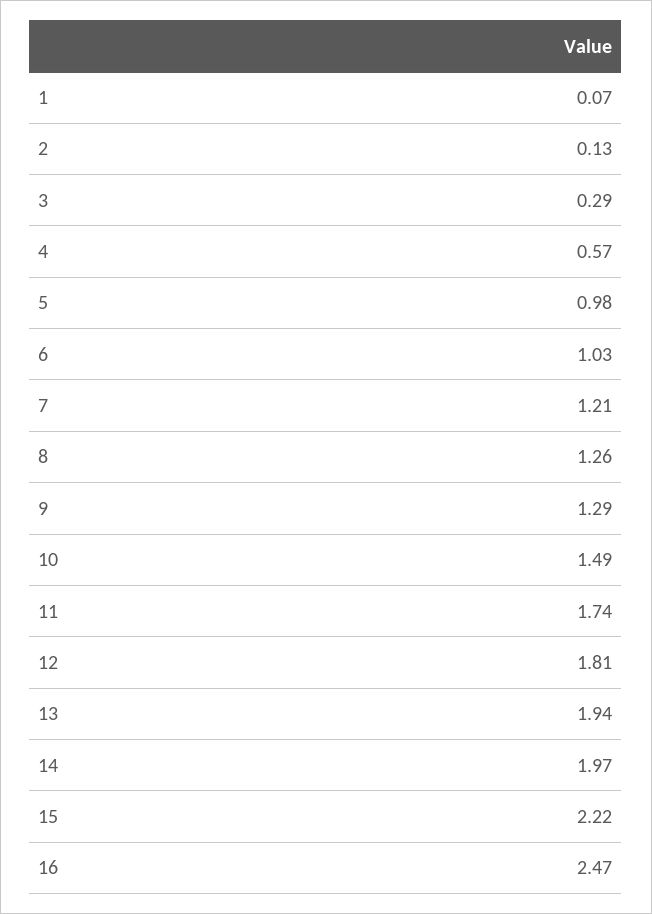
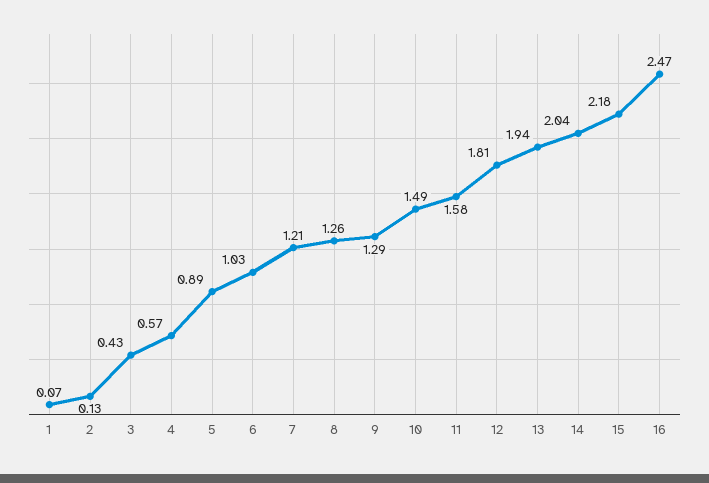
  {
    "1": 0.07,
    "2": 0.13,
-   "3": 0.29,
+   "3": 0.43,
    "4": 0.57,
-   "5": 0.98,
+   "5": 0.89,
    "6": 1.03,
    "7": 1.21,
    "8": 1.26,
    "9": 1.29,
    "10": 1.49,
-   "11": 1.74,
+   "11": 1.58,
    "12": 1.81,
    "13": 1.94,
-   "14": 1.97,
+   "14": 2.04,
-   "15": 2.22,
+   "15": 2.18,
    "16": 2.47
  }

